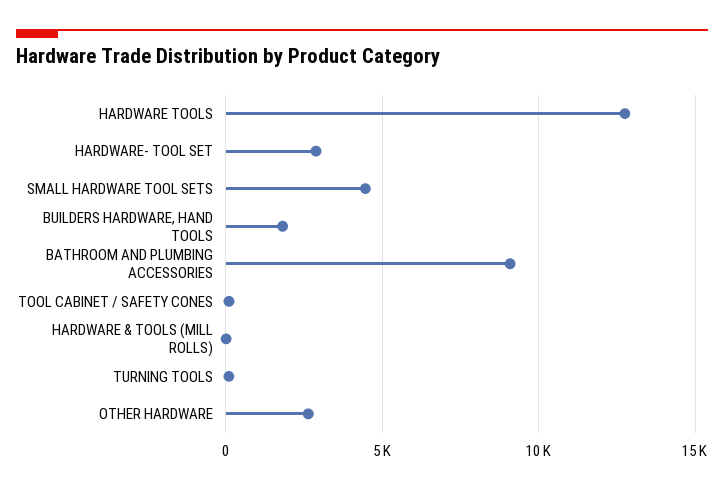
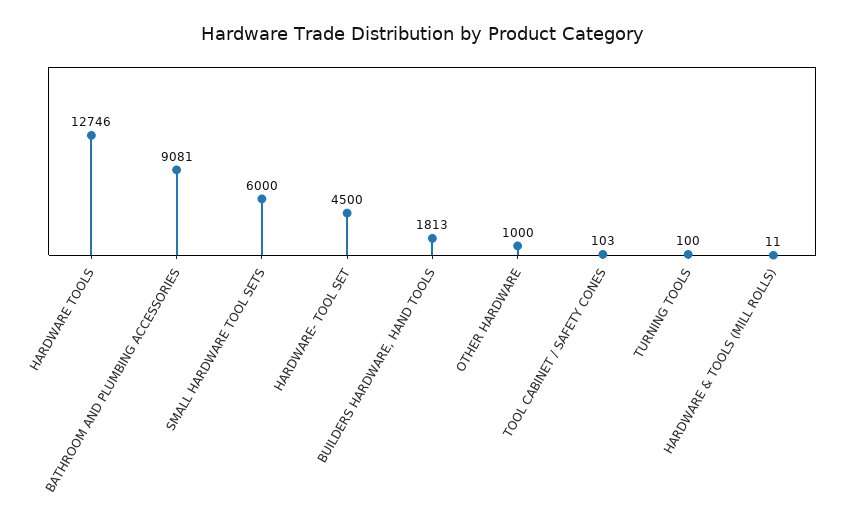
  {
    "HARDWARE TOOLS": 12746,
-   "HARDWARE- TOOL SET": 3000,
+   "HARDWARE- TOOL SET": 4500,
-   "SMALL HARDWARE TOOL SETS": 4500,
+   "SMALL HARDWARE TOOL SETS": 6000,
    "BUILDERS HARDWARE, HAND TOOLS": 1813,
    "BATHROOM AND PLUMBING ACCESSORIES": 9081,
    "TOOL CABINET / SAFETY CONES": 103,
    "HARDWARE & TOOLS (MILL ROLLS)": 11,
    "TURNING TOOLS": 100,
-   "OTHER HARDWARE": 2500
+   "OTHER HARDWARE": 1000
  }

